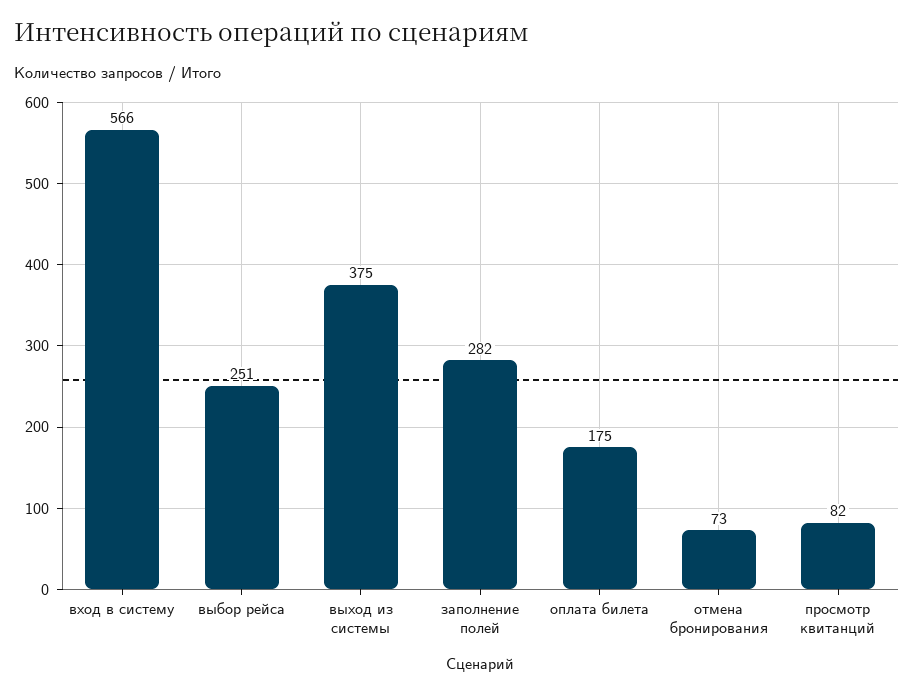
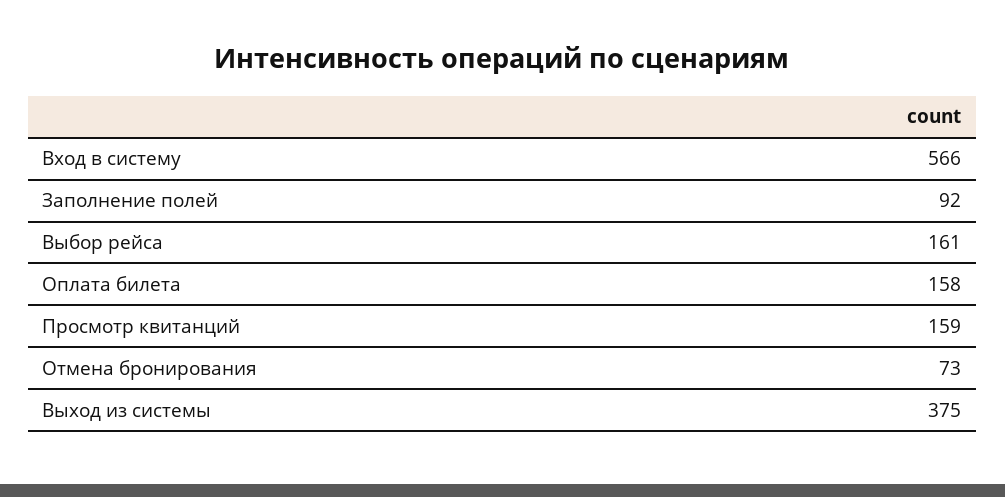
  {
    "вход в систему": 566,
-   "выбор рейса": 251,
+   "выбор рейса": 161,
    "выход из системы": 375,
-   "заполнение полей": 282,
+   "заполнение полей": 92,
-   "оплата билета": 175,
+   "оплата билета": 158,
    "отмена бронирования": 73,
-   "просмотр квитанций": 82
+   "просмотр квитанций": 159
  }

